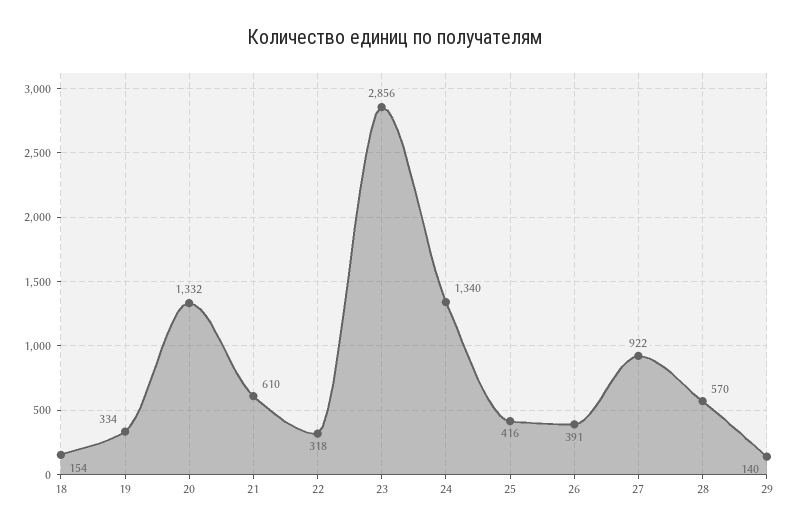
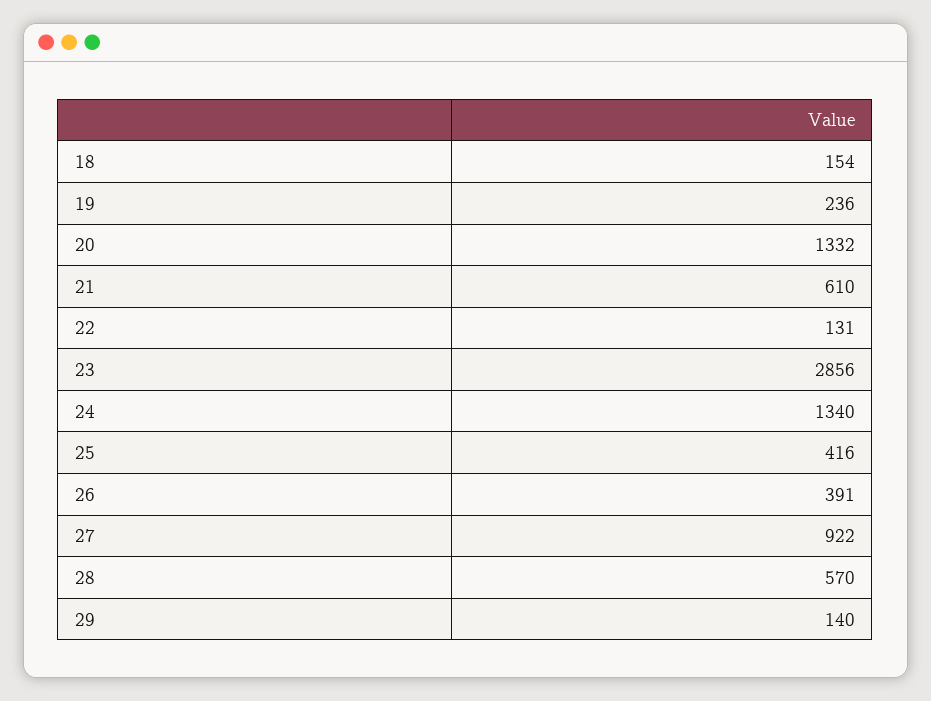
  {
    "18": 154,
-   "19": 334,
+   "19": 236,
    "20": 1332,
    "21": 610,
-   "22": 318,
+   "22": 131,
    "23": 2856,
    "24": 1340,
    "25": 416,
    "26": 391,
    "27": 922,
    "28": 570,
    "29": 140
  }

